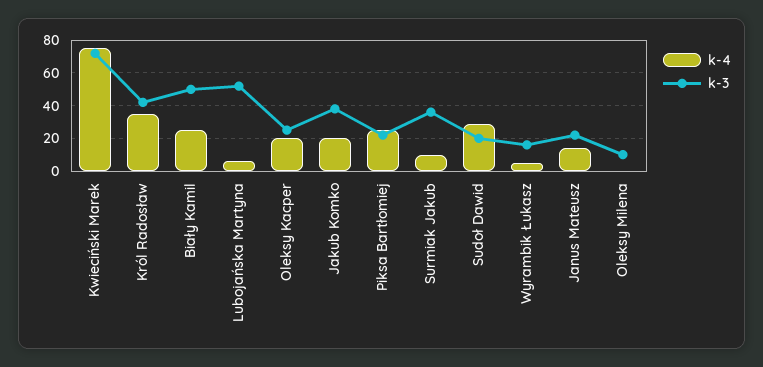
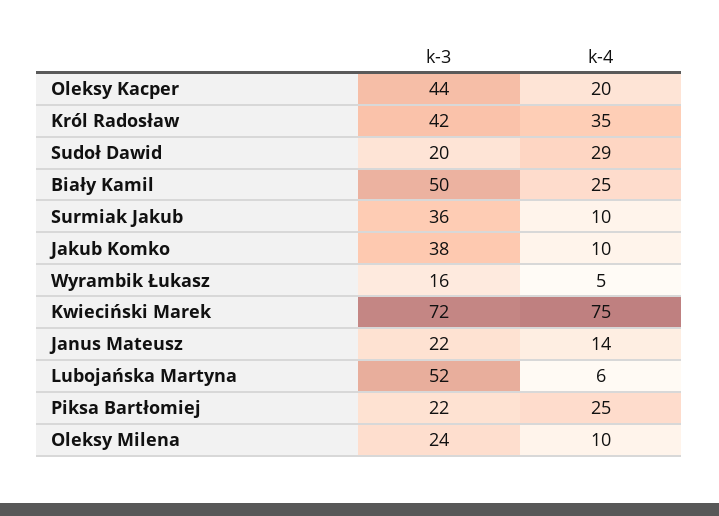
  {
    "k-4": {
      "Kwieciński Marek": 75,
      "Król Radosław": 35,
      "Biały Kamil": 25,
      "Lubojańska Martyna": 6,
      "Oleksy Kacper": 20,
-     "Jakub Komko": 20,
+     "Jakub Komko": 10,
      "Piksa Bartłomiej": 25,
      "Surmiak Jakub": 10,
      "Sudoł Dawid": 29,
      "Wyrambik Łukasz": 5,
      "Janus Mateusz": 14,
-     "Oleksy Milena": 0
+     "Oleksy Milena": 10
    },
    "k-3": {
      "Kwieciński Marek": 72,
      "Król Radosław": 42,
      "Biały Kamil": 50,
      "Lubojańska Martyna": 52,
-     "Oleksy Kacper": 25,
+     "Oleksy Kacper": 44,
      "Jakub Komko": 38,
      "Piksa Bartłomiej": 22,
      "Surmiak Jakub": 36,
      "Sudoł Dawid": 20,
      "Wyrambik Łukasz": 16,
      "Janus Mateusz": 22,
-     "Oleksy Milena": 10
+     "Oleksy Milena": 24
    }
  }

